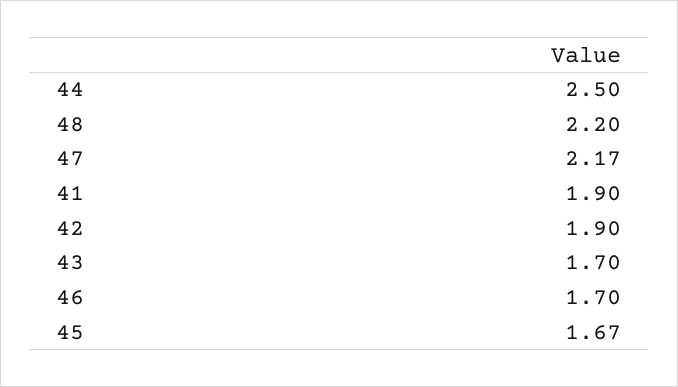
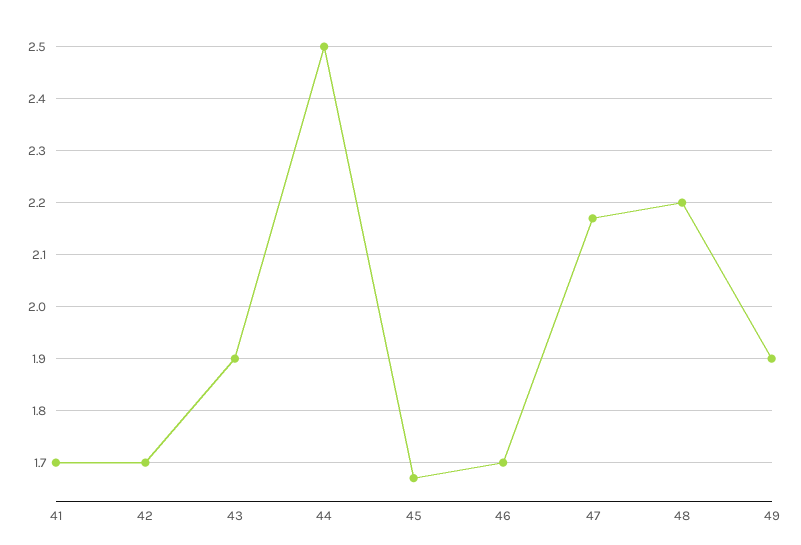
  {
    "44": 2.5,
    "48": 2.2,
    "47": 2.17,
-   "41": 1.9,
+   "41": 1.7,
-   "42": 1.9,
+   "42": 1.7,
-   "43": 1.7,
+   "43": 1.9,
    "46": 1.7,
-   "45": 1.67
+   "45": 1.67,
+   "49": 1.9
  }

